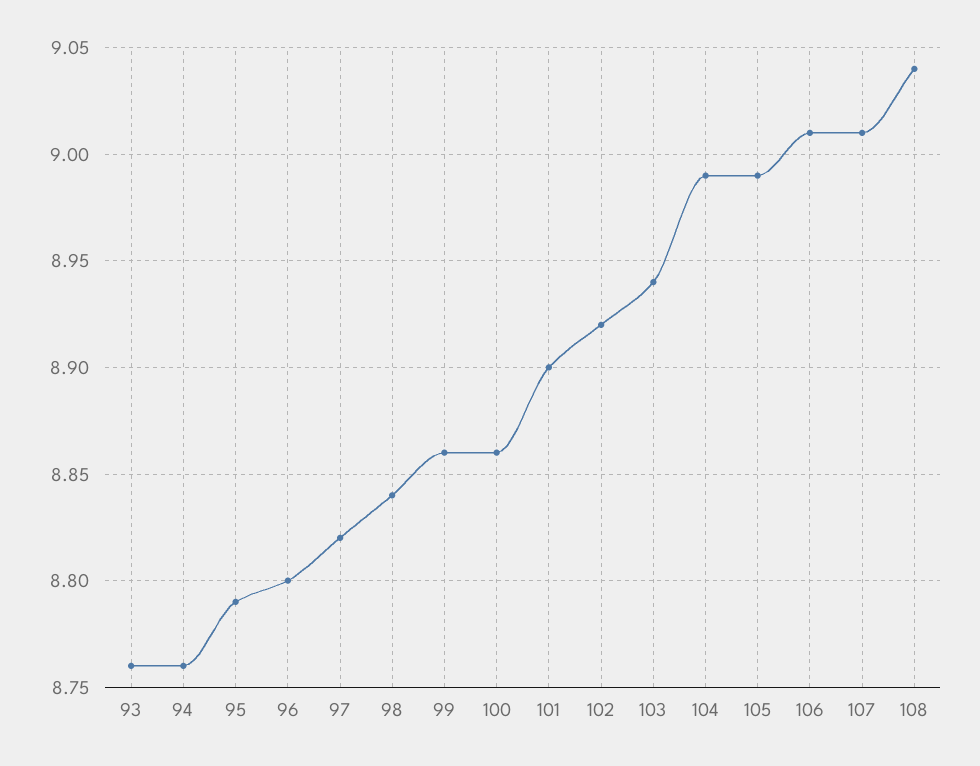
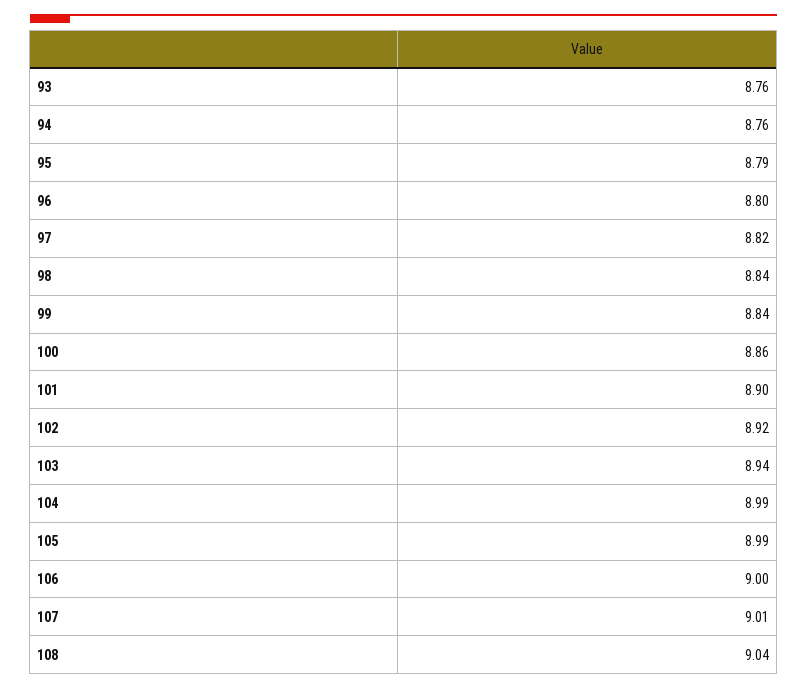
  {
    "93": 8.76,
    "94": 8.76,
    "95": 8.79,
    "96": 8.8,
    "97": 8.82,
    "98": 8.84,
-   "99": 8.86,
+   "99": 8.84,
    "100": 8.86,
    "101": 8.9,
    "102": 8.92,
    "103": 8.94,
    "104": 8.99,
    "105": 8.99,
-   "106": 9.01,
+   "106": 9,
    "107": 9.01,
    "108": 9.04
  }

